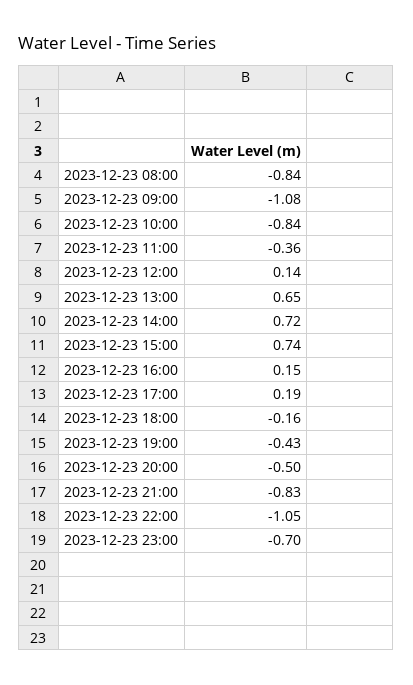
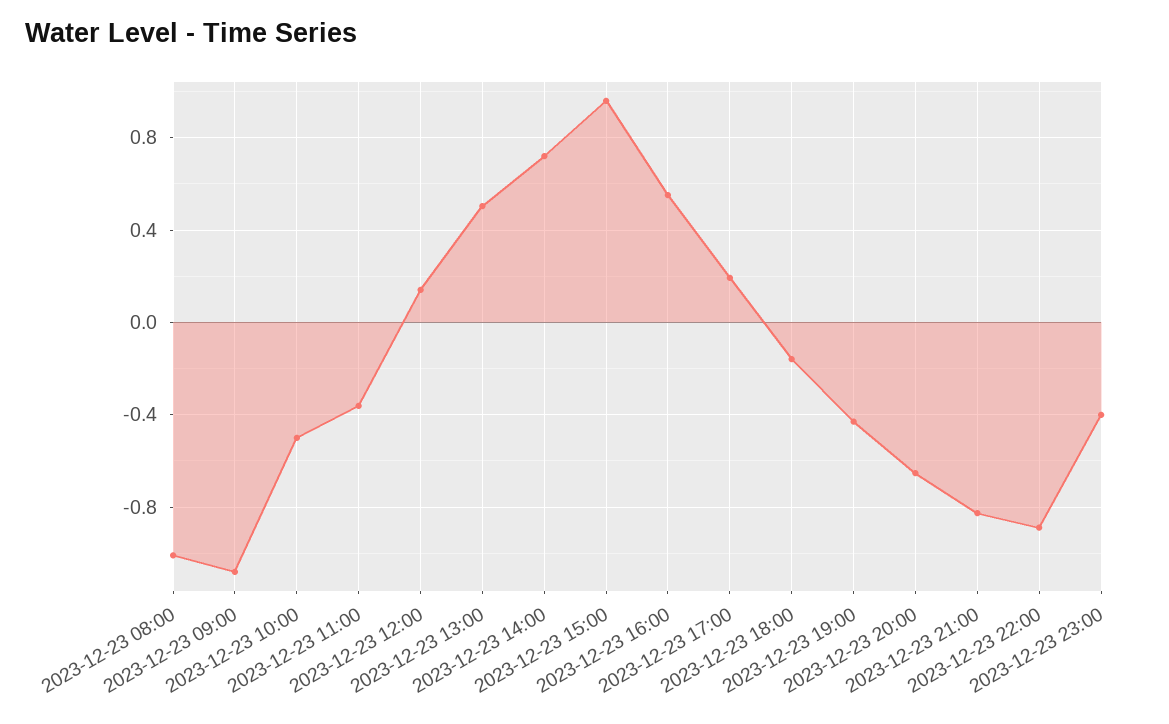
  {
-   "2023-12-23 08:00": -0.84,
+   "2023-12-23 08:00": -1,
    "2023-12-23 09:00": -1.08,
-   "2023-12-23 10:00": -0.84,
+   "2023-12-23 10:00": -0.5,
    "2023-12-23 11:00": -0.36,
    "2023-12-23 12:00": 0.14,
-   "2023-12-23 13:00": 0.65,
+   "2023-12-23 13:00": 0.5,
    "2023-12-23 14:00": 0.72,
-   "2023-12-23 15:00": 0.74,
+   "2023-12-23 15:00": 0.95,
-   "2023-12-23 16:00": 0.15,
+   "2023-12-23 16:00": 0.55,
    "2023-12-23 17:00": 0.19,
    "2023-12-23 18:00": -0.16,
    "2023-12-23 19:00": -0.43,
-   "2023-12-23 20:00": -0.5,
+   "2023-12-23 20:00": -0.65,
    "2023-12-23 21:00": -0.83,
-   "2023-12-23 22:00": -1.05,
+   "2023-12-23 22:00": -0.9,
-   "2023-12-23 23:00": -0.7
+   "2023-12-23 23:00": -0.4
  }

